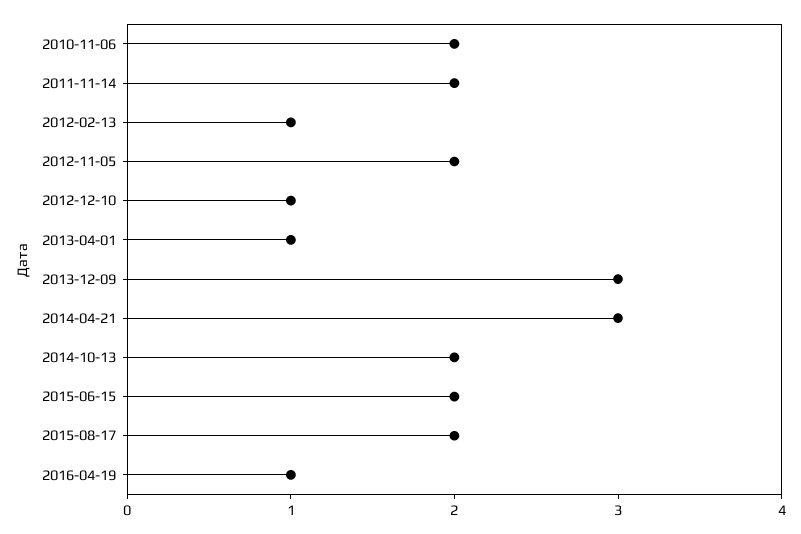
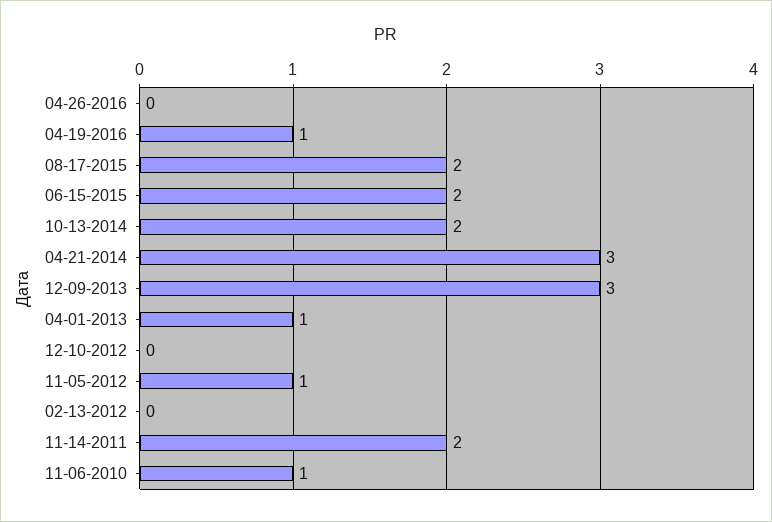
  {
-   "2010-11-06": 2,
+   "2010-11-06": 1,
    "2011-11-14": 2,
-   "2012-02-13": 1,
+   "2012-02-13": 0,
-   "2012-11-05": 2,
+   "2012-11-05": 1,
-   "2012-12-10": 1,
+   "2012-12-10": 0,
    "2013-04-01": 1,
    "2013-12-09": 3,
    "2014-04-21": 3,
    "2014-10-13": 2,
    "2015-06-15": 2,
    "2015-08-17": 2,
-   "2016-04-19": 1
+   "2016-04-19": 1,
+   "04-26-2016": 0
  }

